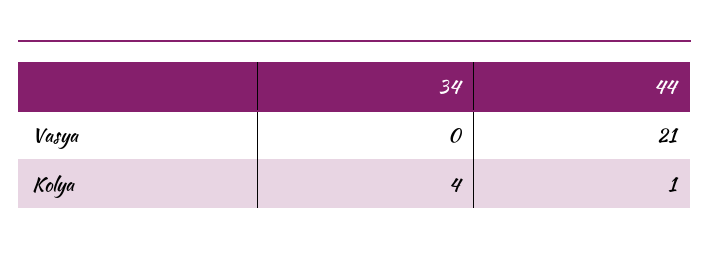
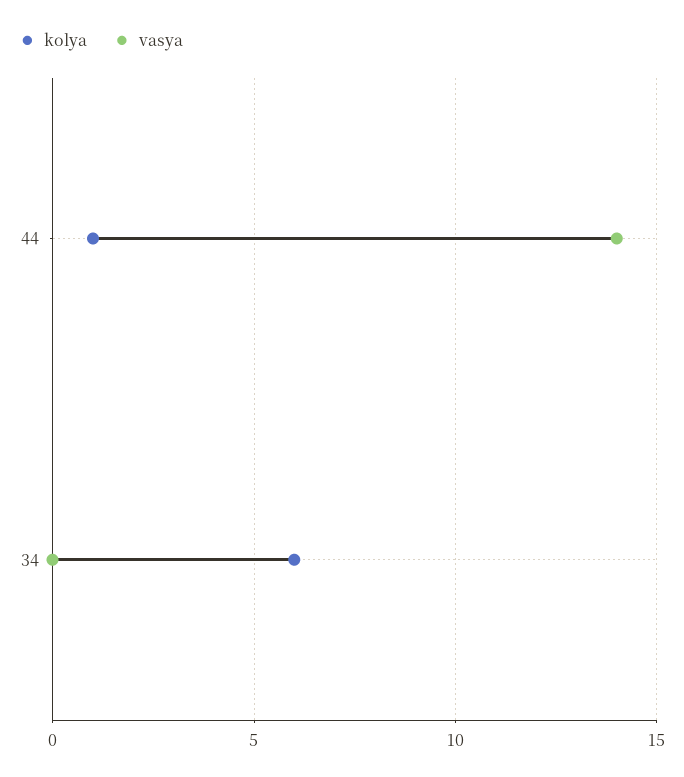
  {
    "Vasya": {
      "34": 0,
-     "44": 21
+     "44": 14
    },
    "Kolya": {
-     "34": 4,
+     "34": 6,
      "44": 1
    }
  }

